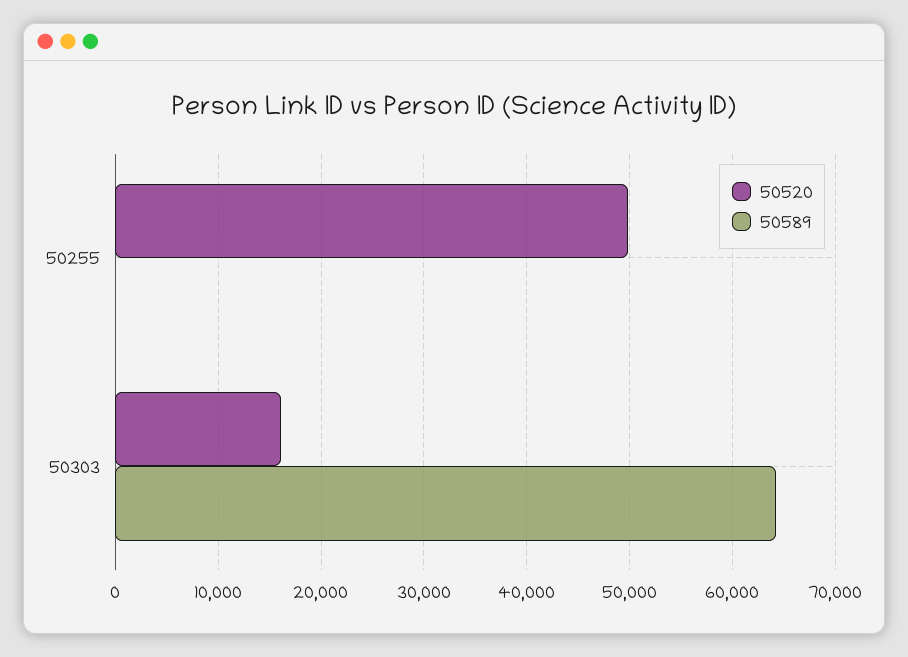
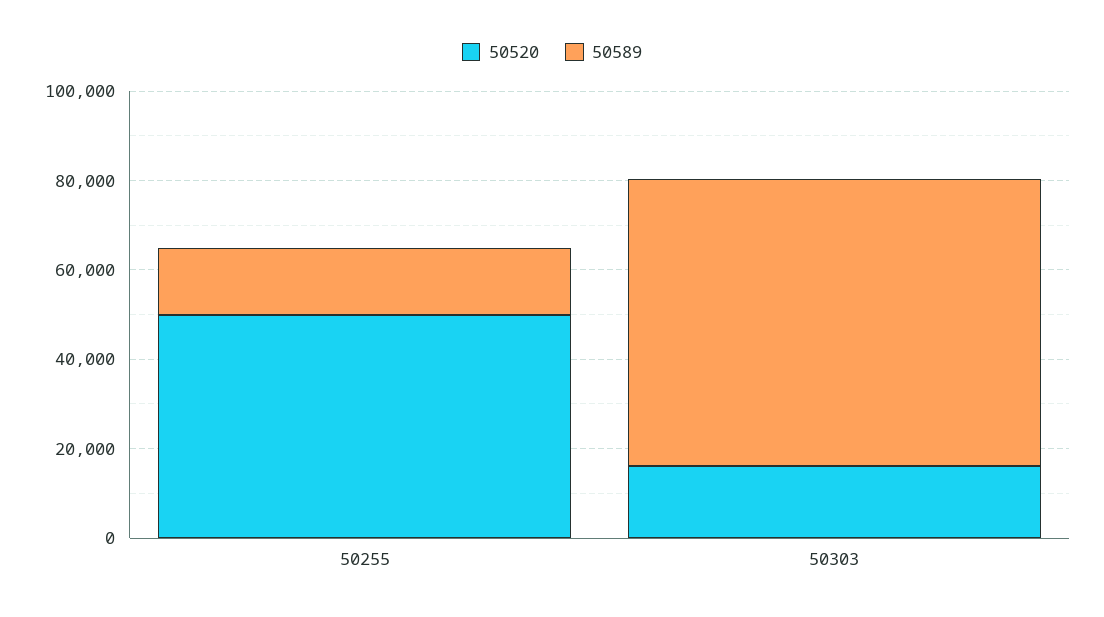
  {
    "50520": {
      "50255": 50000,
      "50303": 16000
    },
    "50589": {
-     "50255": 0,
+     "50255": 15000,
      "50303": 64000
    }
  }

